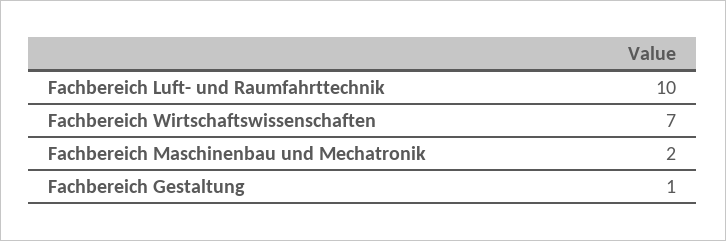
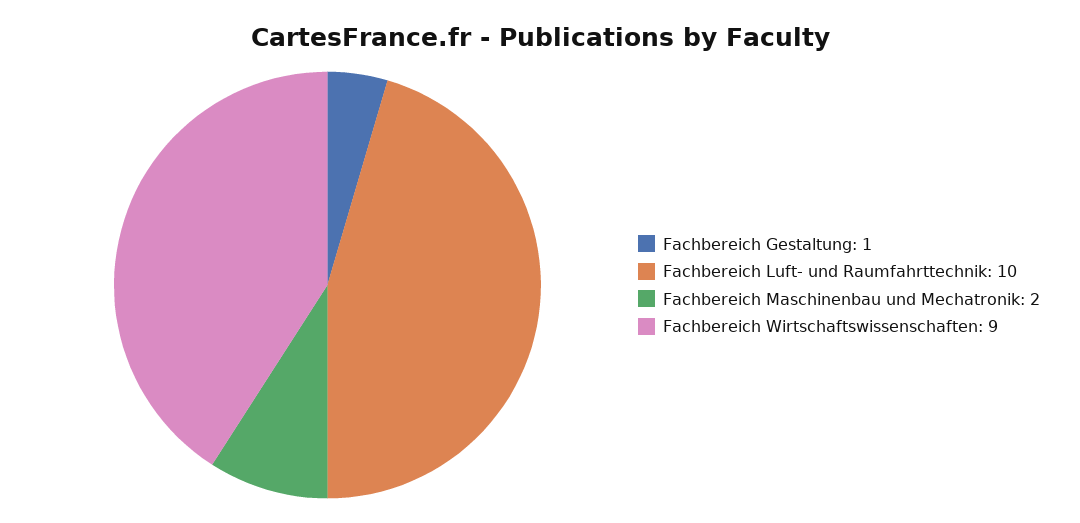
  {
    "Fachbereich Luft- und Raumfahrttechnik": 10,
-   "Fachbereich Wirtschaftswissenschaften": 7,
+   "Fachbereich Wirtschaftswissenschaften": 9,
    "Fachbereich Maschinenbau und Mechatronik": 2,
    "Fachbereich Gestaltung": 1
  }

